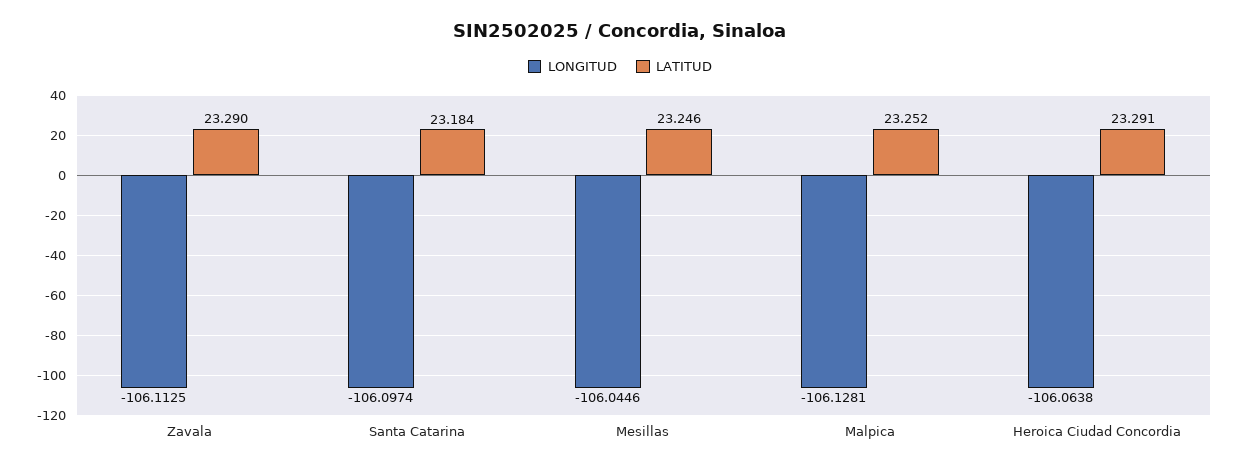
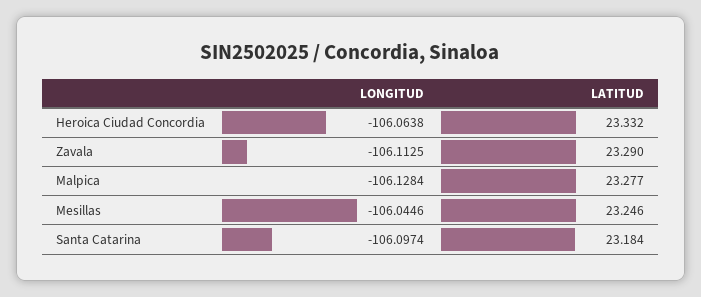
  {
    "LONGITUD": {
      "Zavala": -106.1125,
      "Santa Catarina": -106.0974,
      "Mesillas": -106.0446,
-     "Malpica": -106.1281,
+     "Malpica": -106.1284,
      "Heroica Ciudad Concordia": -106.0638
    },
    "LATITUD": {
      "Zavala": 23.29,
      "Santa Catarina": 23.184,
      "Mesillas": 23.246,
-     "Malpica": 23.252,
+     "Malpica": 23.277,
-     "Heroica Ciudad Concordia": 23.291
+     "Heroica Ciudad Concordia": 23.332
    }
  }

